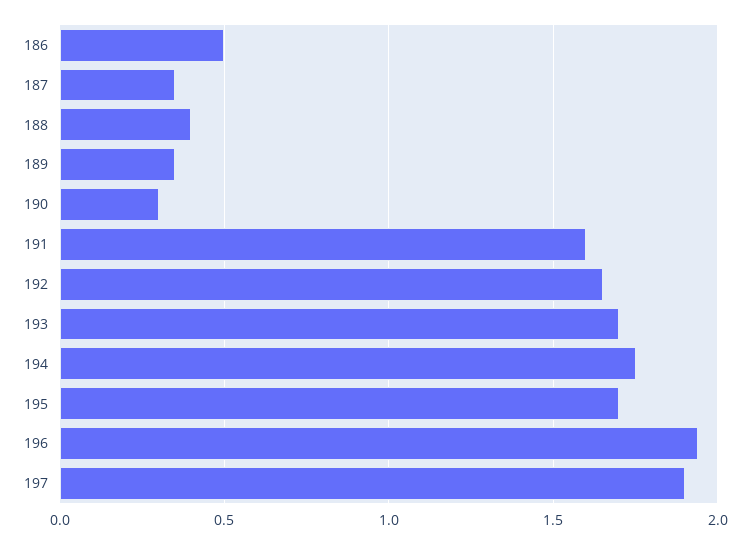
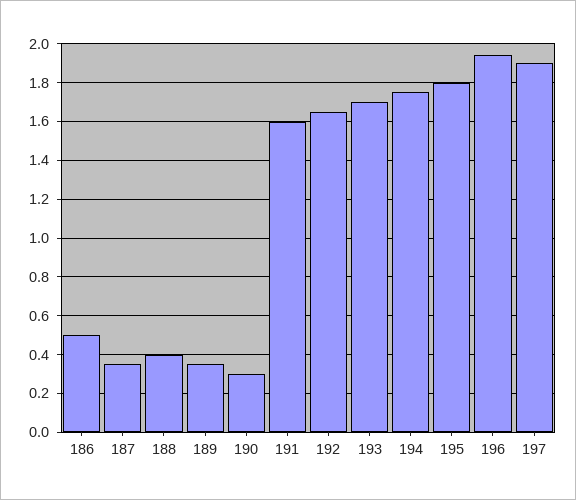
  {
    "186": 0.5,
    "187": 0.35,
    "188": 0.4,
    "189": 0.35,
    "190": 0.3,
    "191": 1.6,
    "192": 1.65,
    "193": 1.7,
    "194": 1.75,
-   "195": 1.7,
+   "195": 1.8,
    "196": 1.95,
    "197": 1.9
  }

